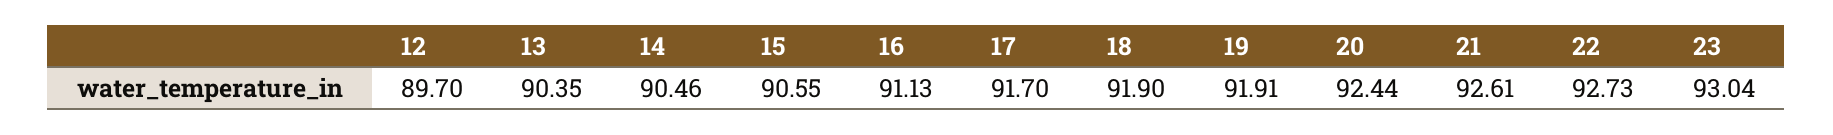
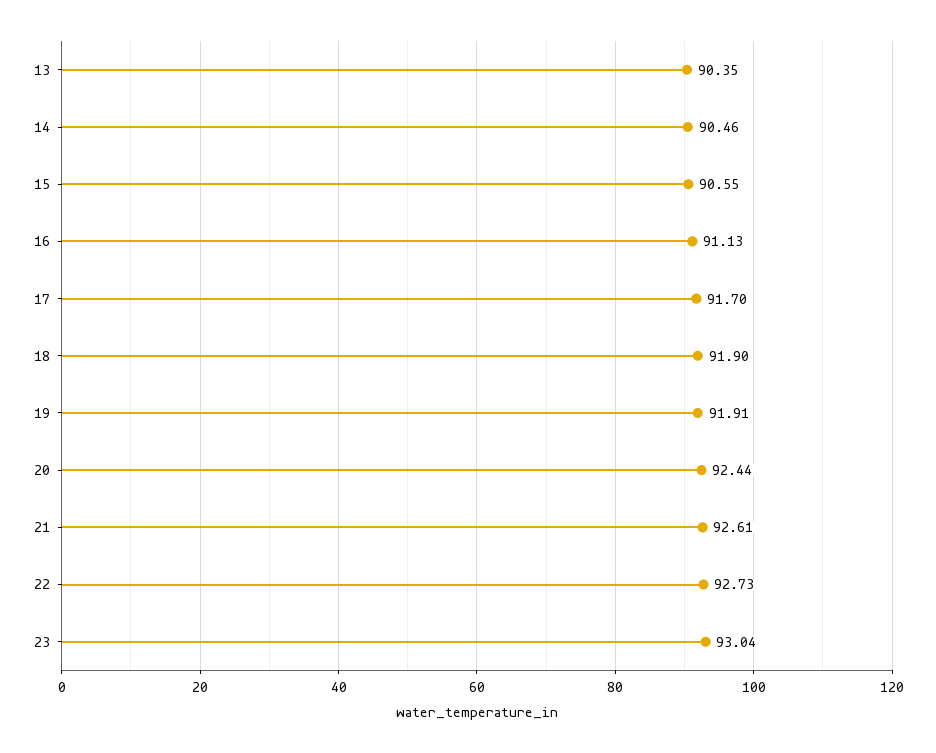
  {
-   "12": 89.7,
    "13": 90.35,
    "14": 90.46,
    "15": 90.55,
    "16": 91.13,
    "17": 91.7,
    "18": 91.9,
    "19": 91.91,
    "20": 92.44,
    "21": 92.61,
    "22": 92.73,
    "23": 93.04
  }

